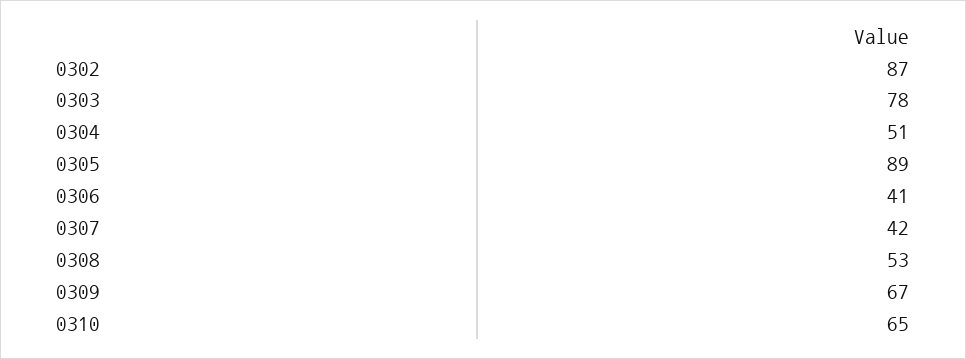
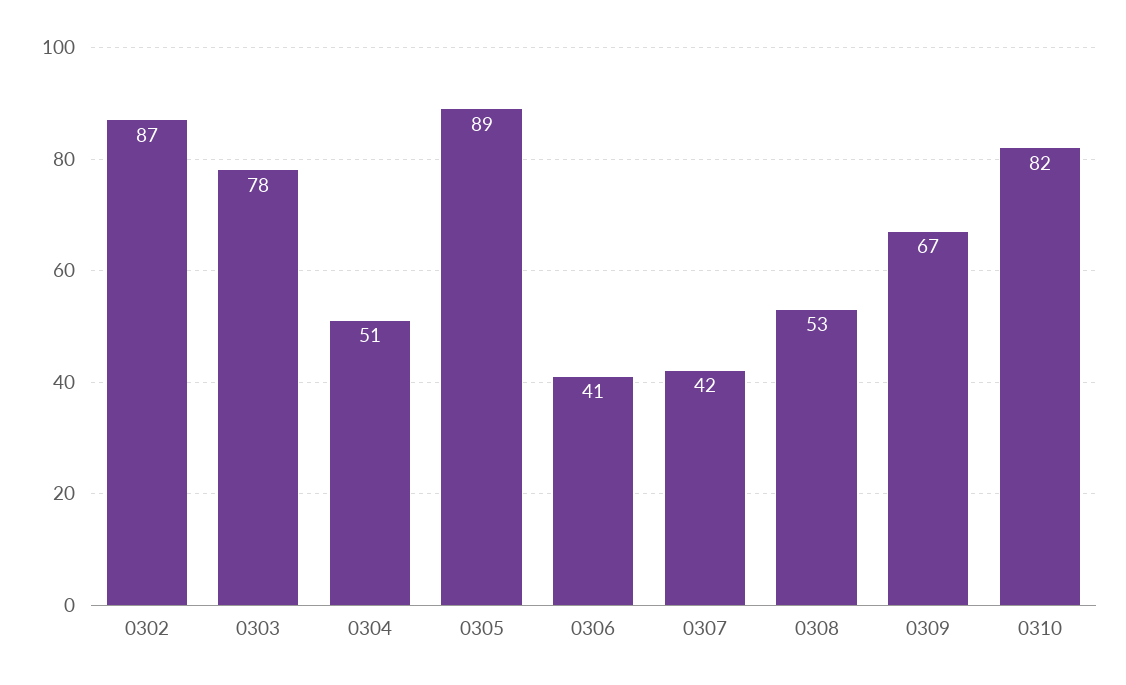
  {
    "0302": 87,
    "0303": 78,
    "0304": 51,
    "0305": 89,
    "0306": 41,
    "0307": 42,
    "0308": 53,
    "0309": 67,
-   "0310": 65
+   "0310": 82
  }

